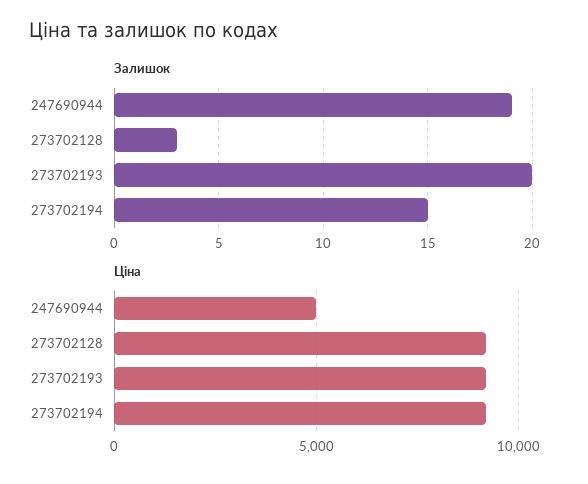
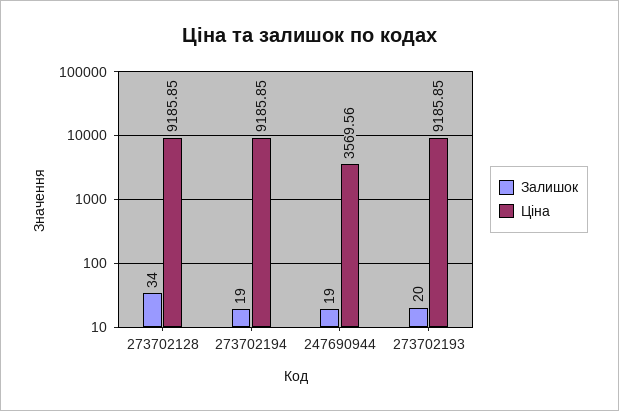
  {
    "Залишок": {
      "247690944": 19,
-     "273702128": 3,
+     "273702128": 34,
      "273702193": 20,
-     "273702194": 15
+     "273702194": 19
    },
    "Ціна": {
-     "247690944": 5000,
+     "247690944": 3569.56,
      "273702128": 9185.85,
      "273702193": 9185.85,
      "273702194": 9185.85
    }
  }

